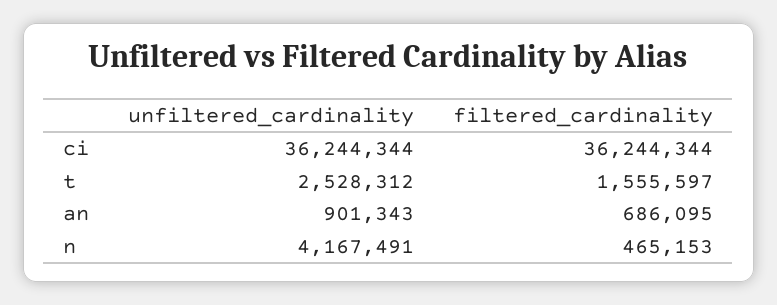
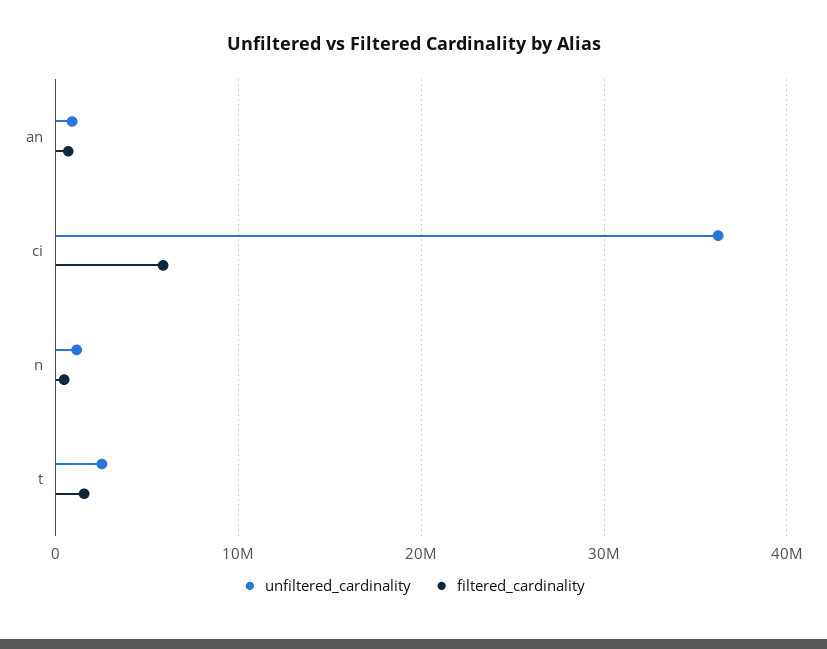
  {
    "unfiltered_cardinality": {
      "ci": 36244344,
      "t": 2528312,
      "an": 901343,
-     "n": 4167491
+     "n": 1000000
    },
    "filtered_cardinality": {
-     "ci": 36244344,
+     "ci": 6000000,
      "t": 1555597,
      "an": 686095,
      "n": 465153
    }
  }

